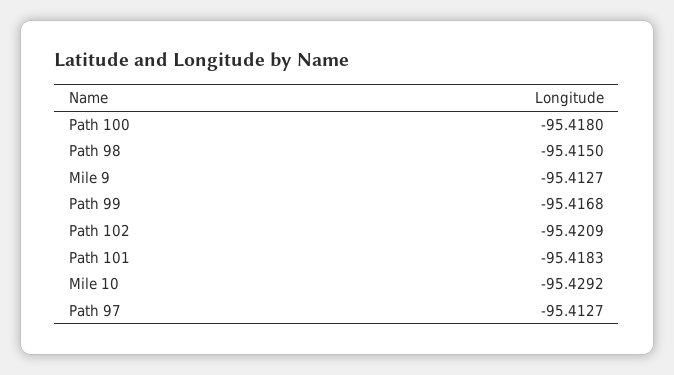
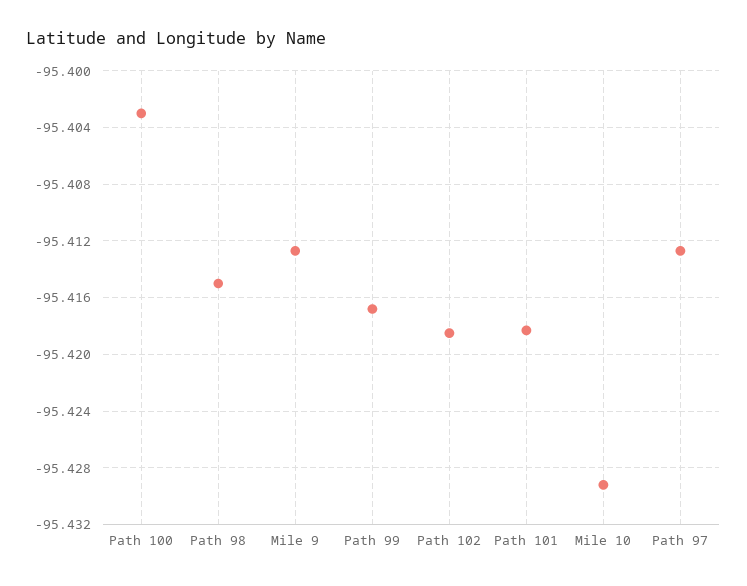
  {
-   "Path 100": -95.418,
+   "Path 100": -95.403,
    "Path 98": -95.415,
    "Mile 9": -95.4127,
    "Path 99": -95.4168,
-   "Path 102": -95.4209,
+   "Path 102": -95.4185,
    "Path 101": -95.4183,
    "Mile 10": -95.4292,
    "Path 97": -95.4127
  }

